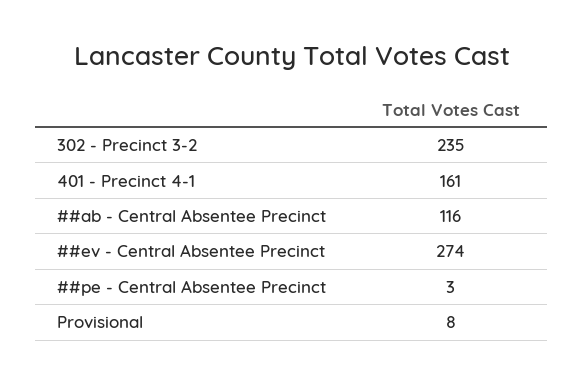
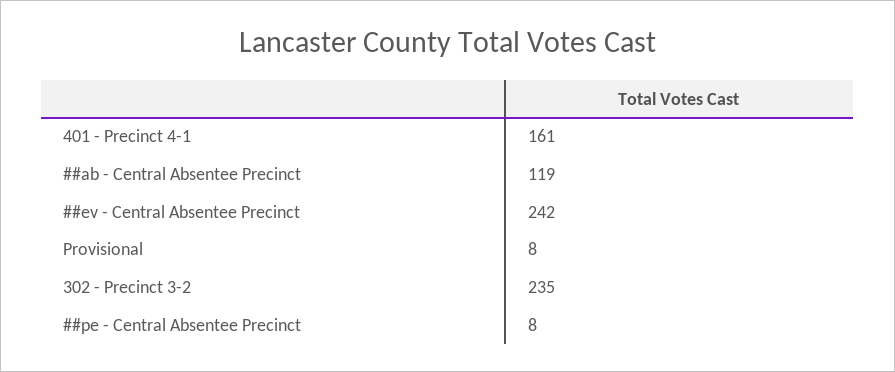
  {
    "302 - Precinct 3-2": 235,
    "401 - Precinct 4-1": 161,
-   "##ab - Central Absentee Precinct": 116,
+   "##ab - Central Absentee Precinct": 119,
-   "##ev - Central Absentee Precinct": 274,
+   "##ev - Central Absentee Precinct": 242,
-   "##pe - Central Absentee Precinct": 3,
+   "##pe - Central Absentee Precinct": 8,
    "Provisional": 8
  }

